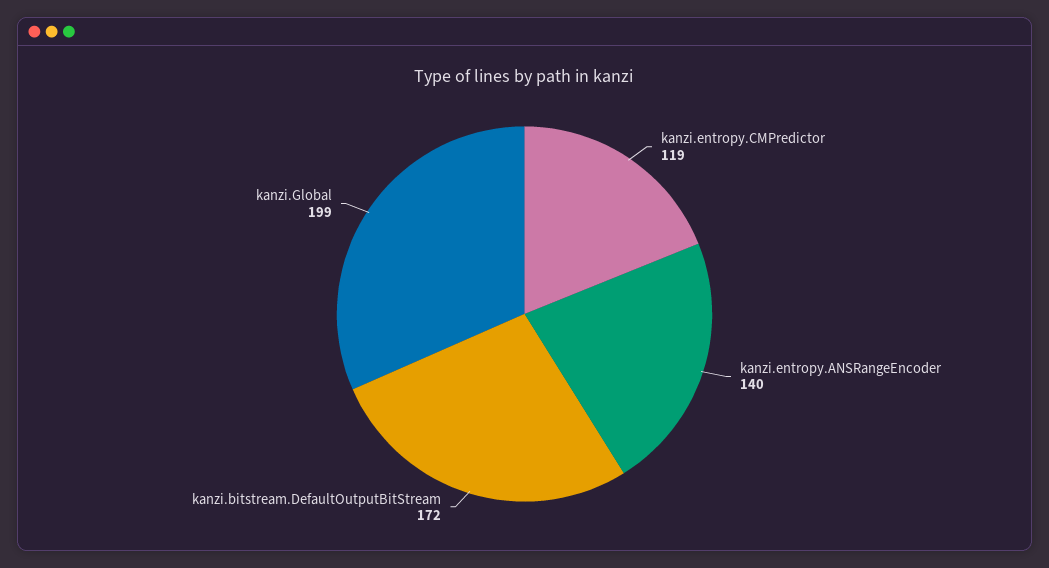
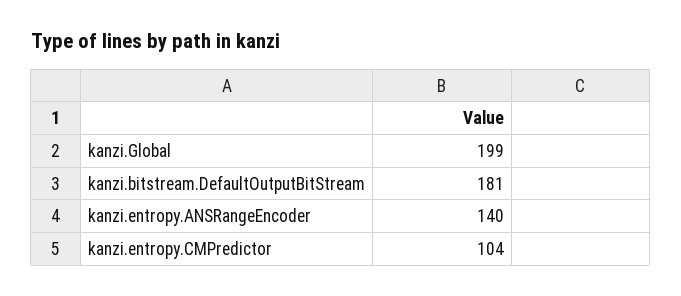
  {
-   "kanzi.entropy.CMPredictor": 119,
+   "kanzi.entropy.CMPredictor": 104,
    "kanzi.entropy.ANSRangeEncoder": 140,
-   "kanzi.bitstream.DefaultOutputBitStream": 172,
+   "kanzi.bitstream.DefaultOutputBitStream": 181,
    "kanzi.Global": 199
  }

